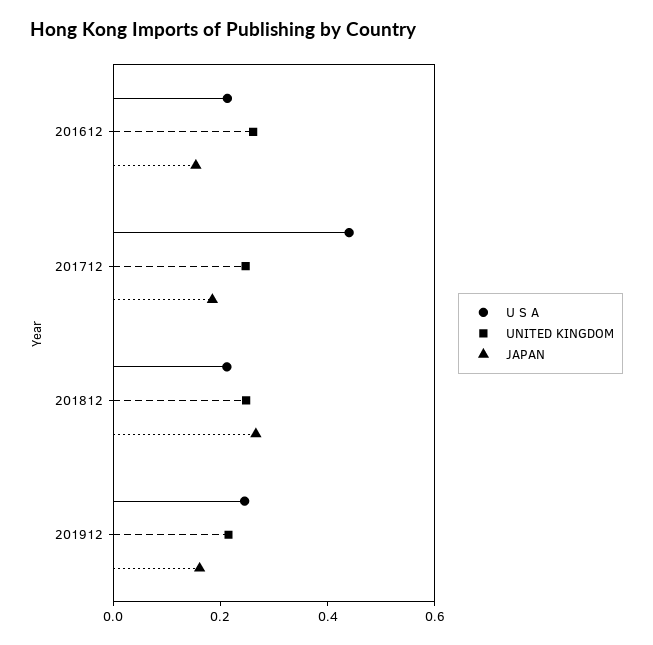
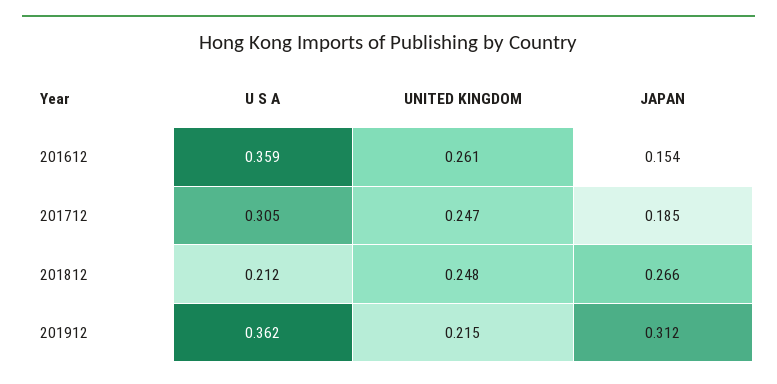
  {
    "U S A": {
-     "201612": 0.2,
+     "201612": 0.359,
-     "201712": 0.45,
+     "201712": 0.305,
      "201812": 0.212,
-     "201912": 0.25
+     "201912": 0.362
    },
    "UNITED KINGDOM": {
      "201612": 0.261,
      "201712": 0.247,
      "201812": 0.248,
      "201912": 0.215
    },
    "JAPAN": {
      "201612": 0.154,
      "201712": 0.185,
      "201812": 0.266,
-     "201912": 0.15
+     "201912": 0.312
    }
  }

